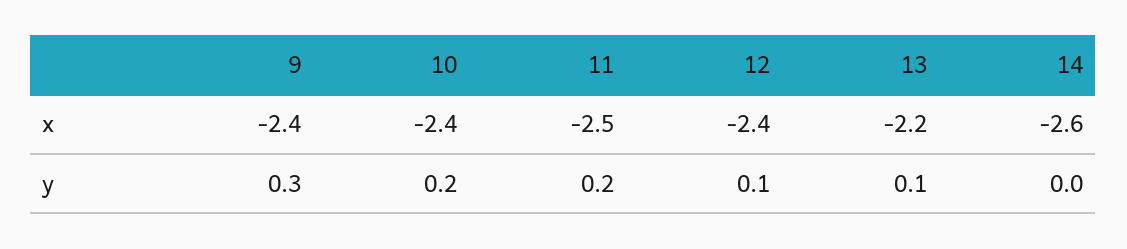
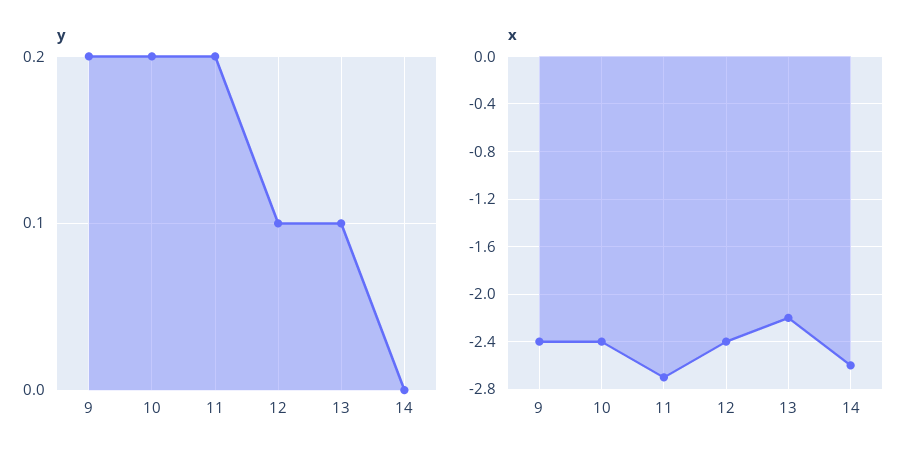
  {
    "x": {
      "9": -2.4,
      "10": -2.4,
-     "11": -2.5,
+     "11": -2.7,
      "12": -2.4,
      "13": -2.2,
      "14": -2.6
    },
    "y": {
-     "9": 0.3,
+     "9": 0.2,
      "10": 0.2,
      "11": 0.2,
      "12": 0.1,
      "13": 0.1,
      "14": 0
    }
  }

